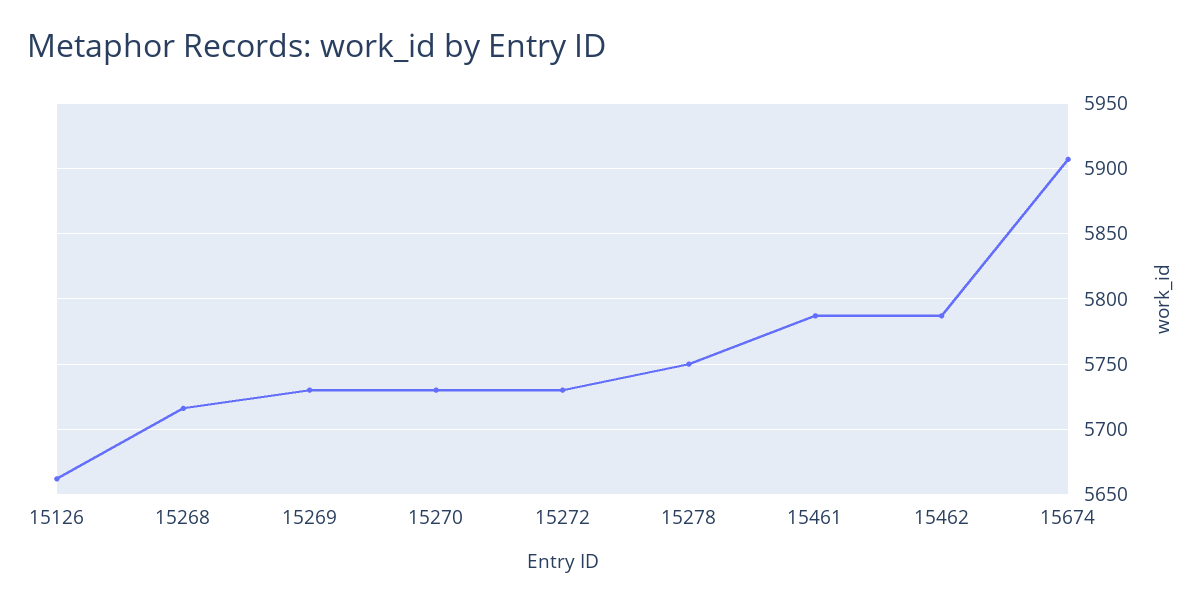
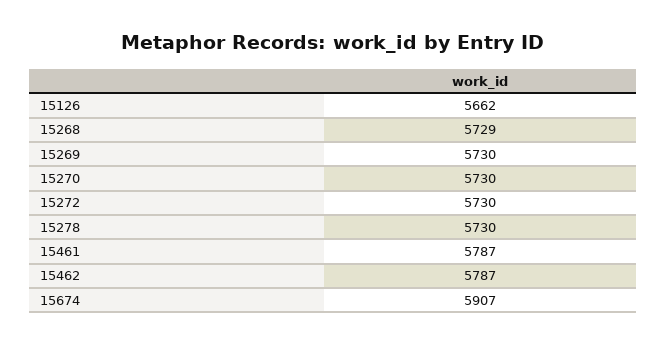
  {
    "15126": 5662,
-   "15268": 5715,
+   "15268": 5729,
    "15269": 5730,
    "15270": 5730,
    "15272": 5730,
-   "15278": 5750,
+   "15278": 5730,
    "15461": 5787,
    "15462": 5787,
    "15674": 5907
  }

